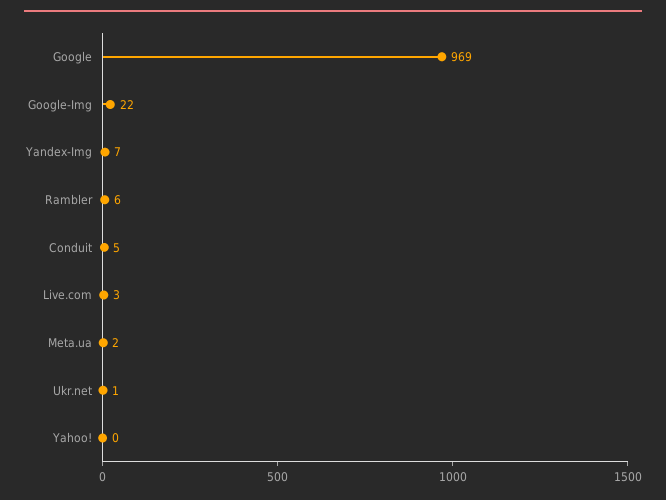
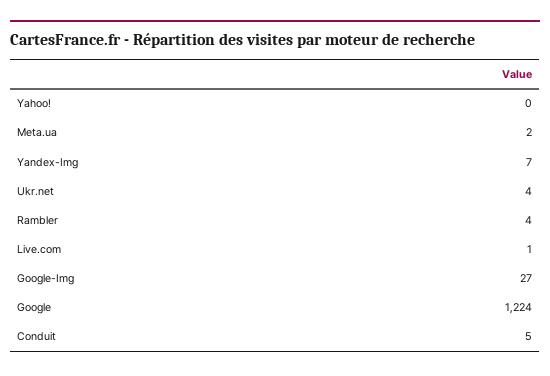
  {
-   "Google": 969,
+   "Google": 1224,
-   "Google-Img": 22,
+   "Google-Img": 27,
    "Yandex-Img": 7,
-   "Rambler": 6,
+   "Rambler": 4,
    "Conduit": 5,
-   "Live.com": 3,
+   "Live.com": 1,
    "Meta.ua": 2,
-   "Ukr.net": 1,
+   "Ukr.net": 4,
    "Yahoo!": 0
  }

